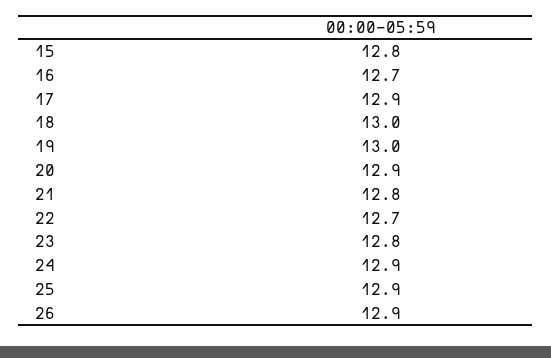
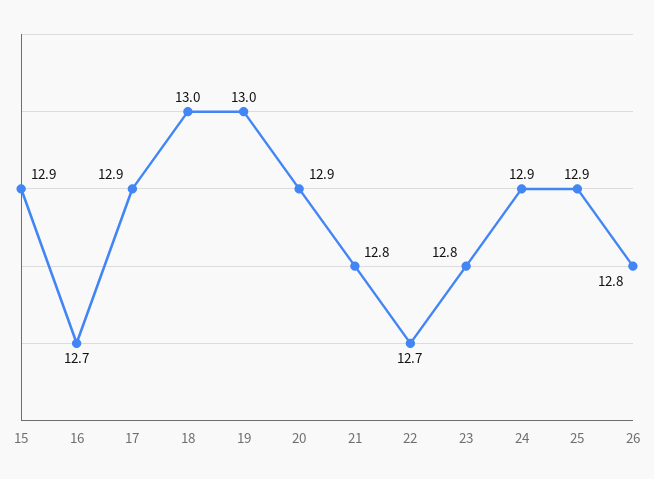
  {
-   "15": 12.8,
+   "15": 12.9,
    "16": 12.7,
    "17": 12.9,
    "18": 13,
    "19": 13,
    "20": 12.9,
    "21": 12.8,
    "22": 12.7,
    "23": 12.8,
    "24": 12.9,
    "25": 12.9,
-   "26": 12.9
+   "26": 12.8
  }

